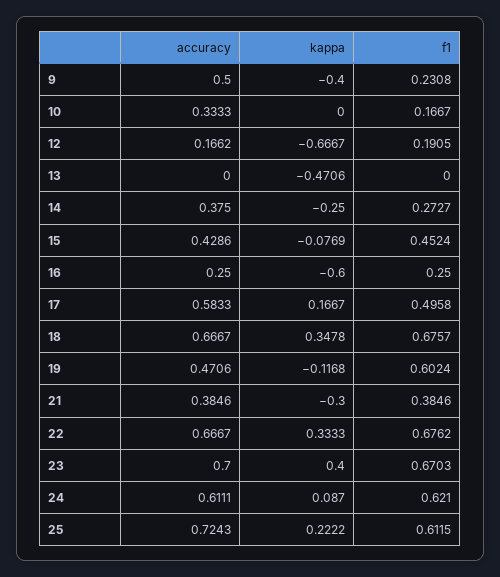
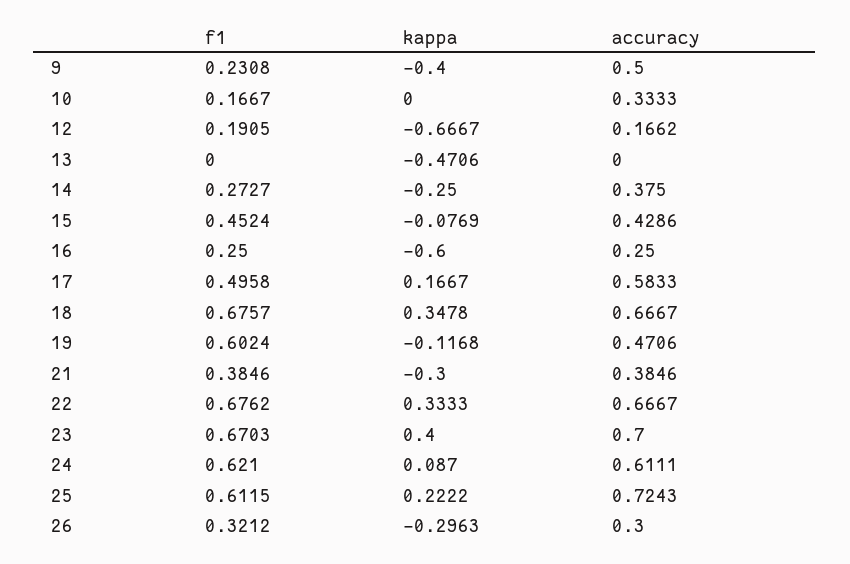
  {
    "accuracy": {
      "9": 0.5,
      "10": 0.3333,
      "12": 0.1662,
      "13": 0,
      "14": 0.375,
      "15": 0.4286,
      "16": 0.25,
      "17": 0.5833,
      "18": 0.6667,
      "19": 0.4706,
      "21": 0.3846,
      "22": 0.6667,
      "23": 0.7,
      "24": 0.6111,
-     "25": 0.7243
+     "25": 0.7243,
+     "26": 0.3
    },
    "kappa": {
      "9": -0.4,
      "10": 0,
      "12": -0.6667,
      "13": -0.4706,
      "14": -0.25,
      "15": -0.0769,
      "16": -0.6,
      "17": 0.1667,
      "18": 0.3478,
      "19": -0.1168,
      "21": -0.3,
      "22": 0.3333,
      "23": 0.4,
      "24": 0.087,
-     "25": 0.2222
+     "25": 0.2222,
+     "26": -0.2963
    },
    "f1": {
      "9": 0.2308,
      "10": 0.1667,
      "12": 0.1905,
      "13": 0,
      "14": 0.2727,
      "15": 0.4524,
      "16": 0.25,
      "17": 0.4958,
      "18": 0.6757,
      "19": 0.6024,
      "21": 0.3846,
      "22": 0.6762,
      "23": 0.6703,
      "24": 0.621,
-     "25": 0.6115
+     "25": 0.6115,
+     "26": 0.3212
    }
  }

